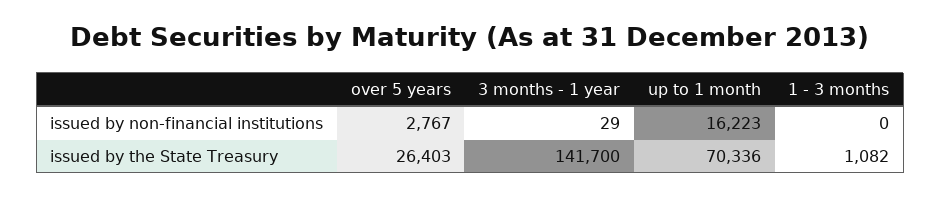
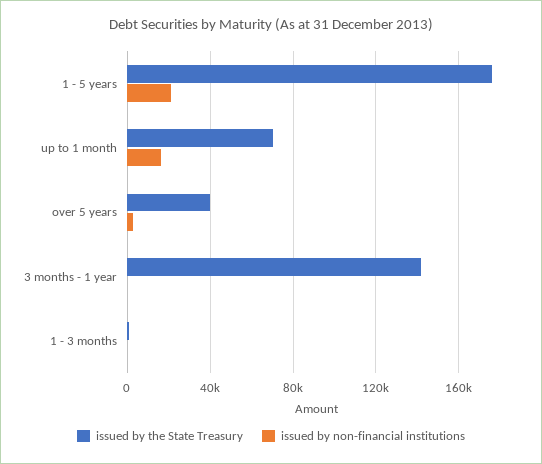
  {
    "issued by non-financial institutions": {
      "over 5 years": 2767,
      "3 months - 1 year": 29,
      "up to 1 month": 16223,
-     "1 - 3 months": 0
+     "1 - 3 months": 0,
+     "1 - 5 years": 20000
    },
    "issued by the State Treasury": {
-     "over 5 years": 26403,
+     "over 5 years": 40000,
      "3 months - 1 year": 141700,
      "up to 1 month": 70336,
-     "1 - 3 months": 1082
+     "1 - 3 months": 1082,
+     "1 - 5 years": 175000
    }
  }

